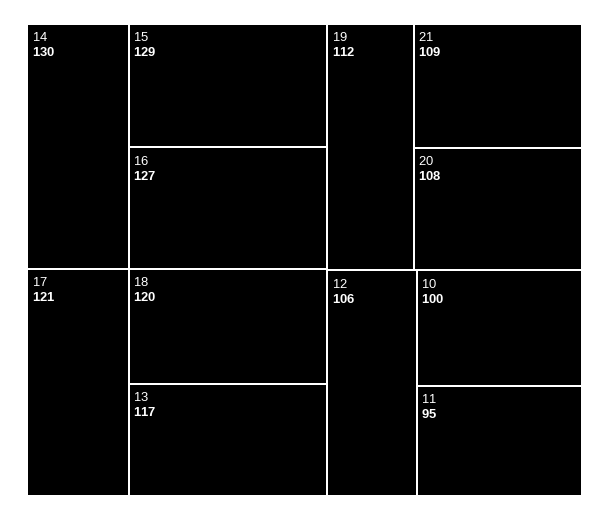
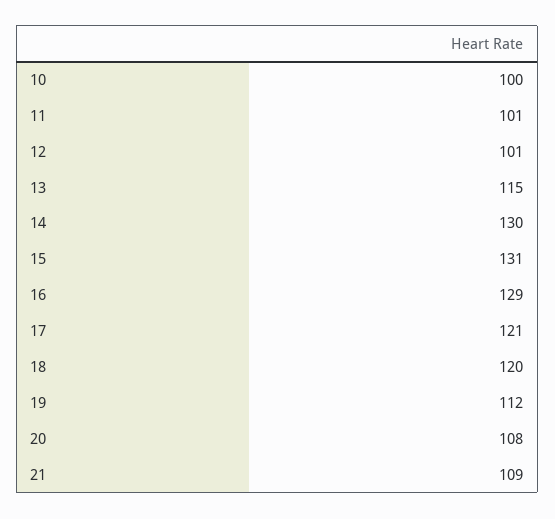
  {
    "14": 130,
-   "15": 129,
+   "15": 131,
-   "16": 127,
+   "16": 129,
    "17": 121,
    "18": 120,
-   "13": 117,
+   "13": 115,
    "19": 112,
    "21": 109,
    "20": 108,
-   "12": 106,
+   "12": 101,
    "10": 100,
-   "11": 95
+   "11": 101
  }

